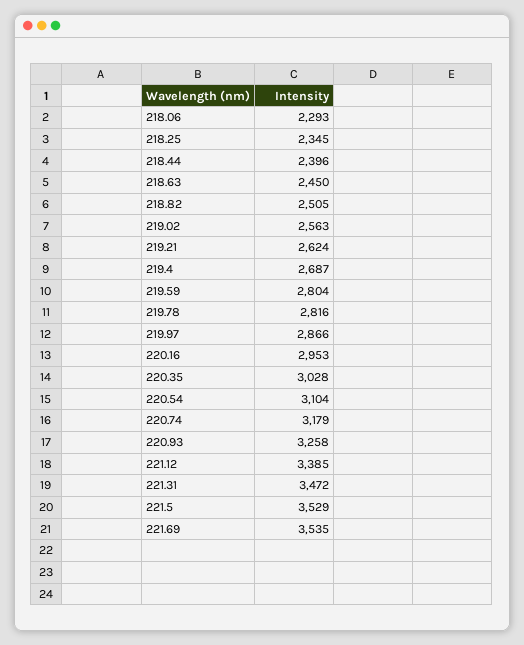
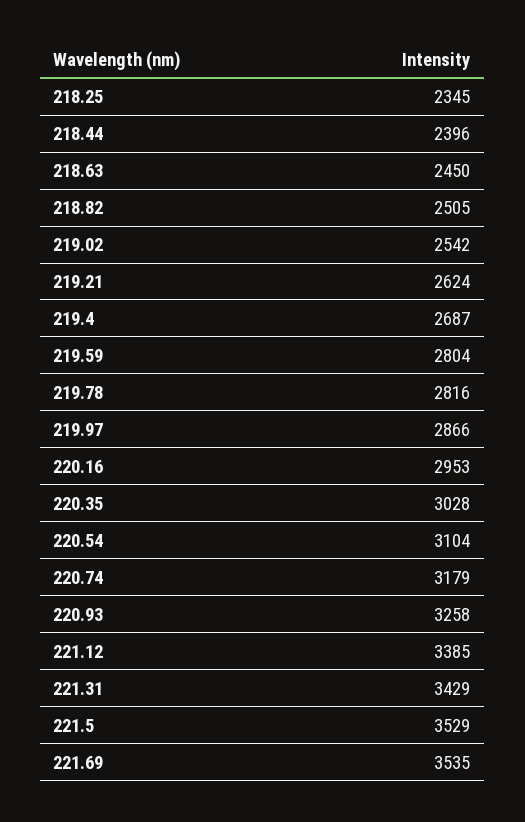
  {
-   "218.06": 2293,
    "218.25": 2345,
    "218.44": 2396,
    "218.63": 2450,
    "218.82": 2505,
-   "219.02": 2563,
+   "219.02": 2542,
    "219.21": 2624,
    "219.4": 2687,
    "219.59": 2804,
    "219.78": 2816,
    "219.97": 2866,
    "220.16": 2953,
    "220.35": 3028,
    "220.54": 3104,
    "220.74": 3179,
    "220.93": 3258,
    "221.12": 3385,
-   "221.31": 3472,
+   "221.31": 3429,
    "221.5": 3529,
    "221.69": 3535
  }

